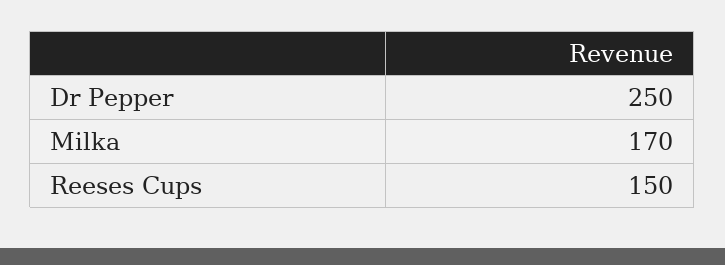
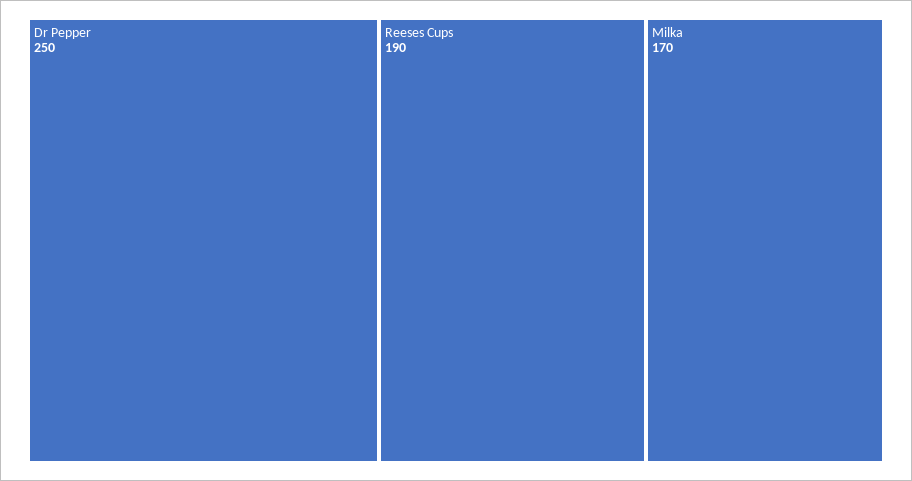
  {
    "Dr Pepper": 250,
    "Milka": 170,
-   "Reeses Cups": 150
+   "Reeses Cups": 190
  }

